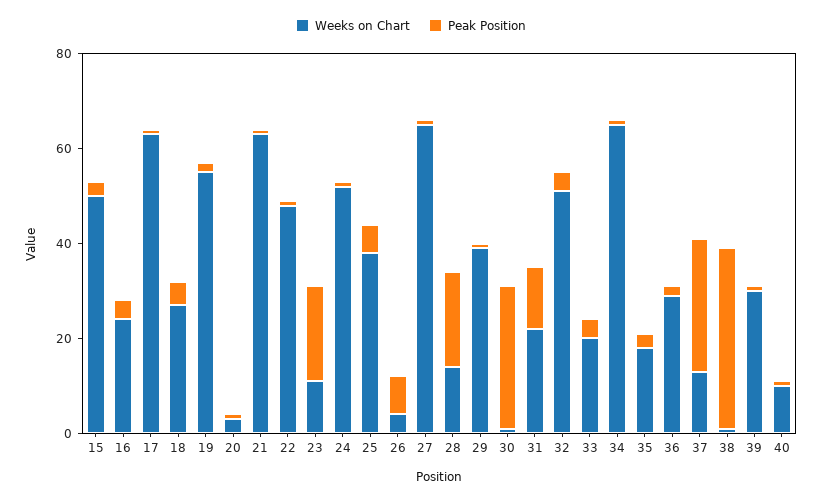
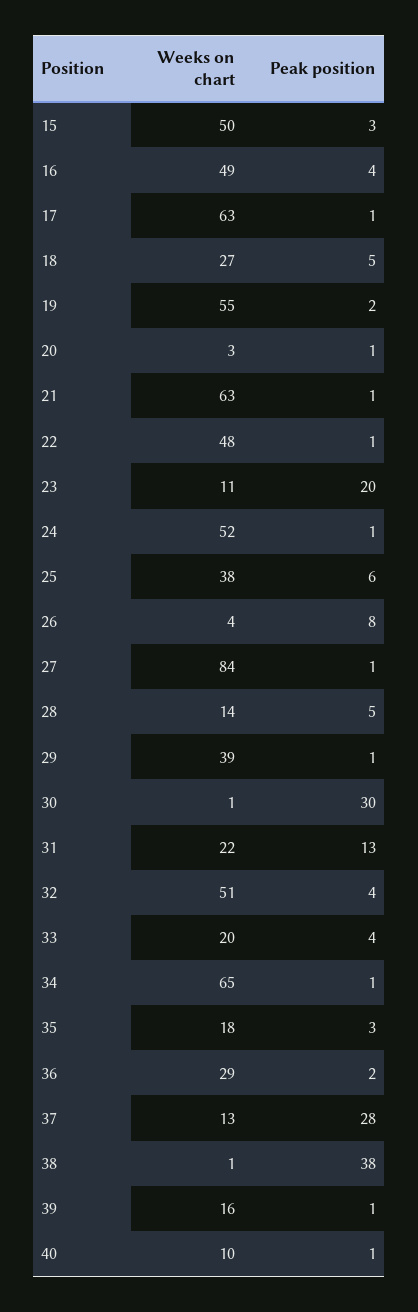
  {
    "Weeks on Chart": {
      "15": 50,
-     "16": 25,
+     "16": 49,
      "17": 63,
      "18": 27,
      "19": 55,
      "20": 3,
      "21": 63,
      "22": 48,
      "23": 11,
      "24": 52,
      "25": 38,
      "26": 4,
-     "27": 65,
+     "27": 84,
      "28": 14,
      "29": 39,
      "30": 1,
      "31": 22,
      "32": 51,
      "33": 20,
      "34": 65,
      "35": 18,
      "36": 29,
      "37": 13,
      "38": 1,
-     "39": 30,
+     "39": 16,
      "40": 10
    },
    "Peak Position": {
      "15": 3,
      "16": 4,
      "17": 1,
      "18": 5,
      "19": 2,
      "20": 1,
      "21": 1,
      "22": 1,
      "23": 20,
      "24": 1,
      "25": 6,
      "26": 8,
      "27": 1,
-     "28": 20,
+     "28": 5,
      "29": 1,
      "30": 30,
      "31": 13,
      "32": 4,
      "33": 4,
      "34": 1,
      "35": 3,
      "36": 2,
      "37": 28,
      "38": 38,
      "39": 1,
      "40": 1
    }
  }

